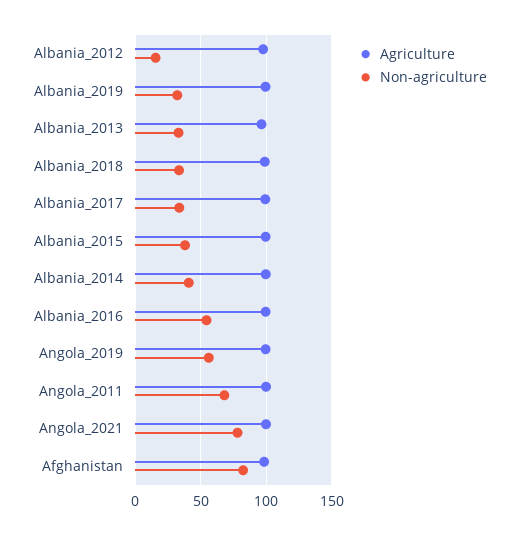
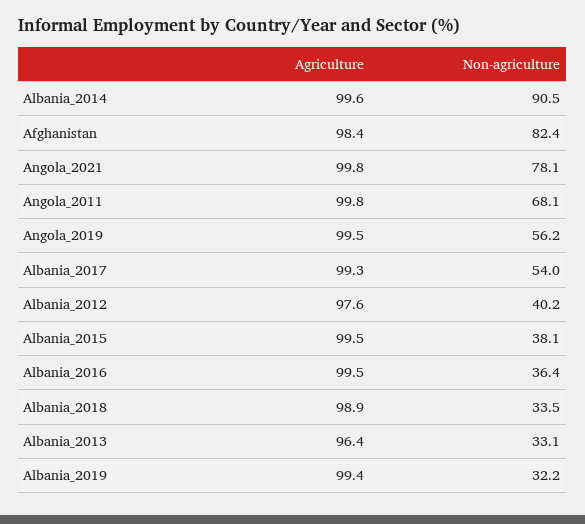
  {
    "Agriculture": {
      "Albania_2012": 97.6,
      "Albania_2019": 99.4,
      "Albania_2013": 96.4,
      "Albania_2018": 98.9,
      "Albania_2017": 99.3,
      "Albania_2015": 99.5,
      "Albania_2014": 99.6,
      "Albania_2016": 99.5,
      "Angola_2019": 99.5,
      "Angola_2011": 99.8,
      "Angola_2021": 99.8,
      "Afghanistan": 98.4
    },
    "Non-agriculture": {
-     "Albania_2012": 15,
+     "Albania_2012": 40.2,
      "Albania_2019": 32.2,
      "Albania_2013": 33.1,
      "Albania_2018": 33.5,
-     "Albania_2017": 35,
+     "Albania_2017": 54,
      "Albania_2015": 38.1,
-     "Albania_2014": 40,
+     "Albania_2014": 90.5,
-     "Albania_2016": 55,
+     "Albania_2016": 36.4,
      "Angola_2019": 56.2,
      "Angola_2011": 68.1,
      "Angola_2021": 78.1,
      "Afghanistan": 82.4
    }
  }

